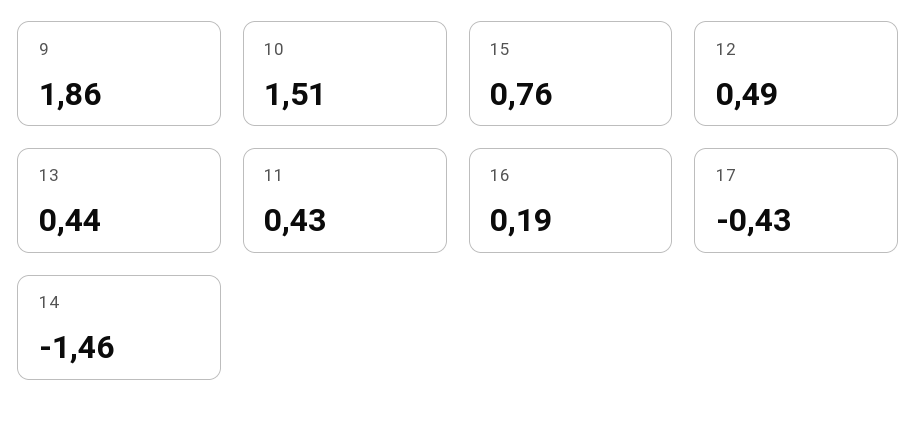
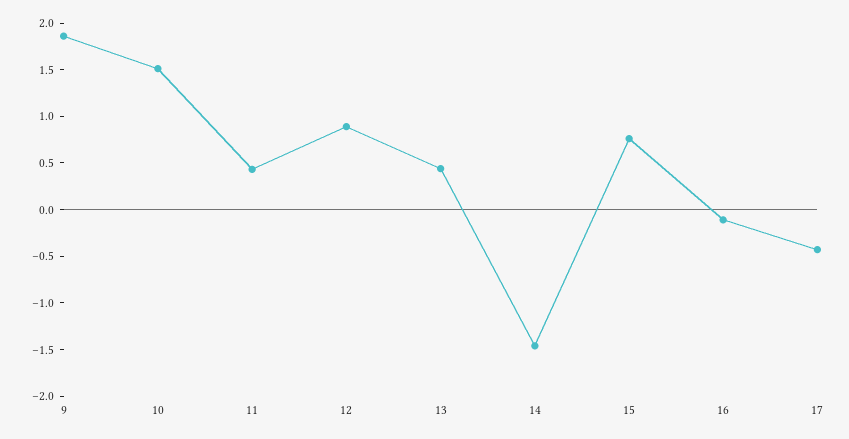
  {
    "9": 1.86,
    "10": 1.51,
    "15": 0.76,
-   "12": 0.49,
+   "12": 0.9,
    "13": 0.44,
    "11": 0.43,
-   "16": 0.19,
+   "16": -0.1,
    "17": -0.43,
    "14": -1.46
  }

